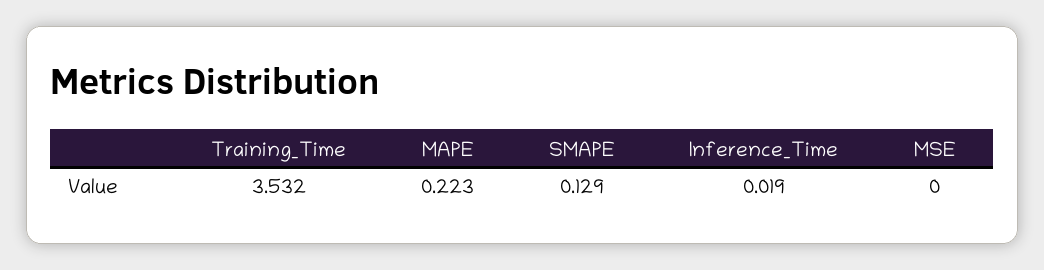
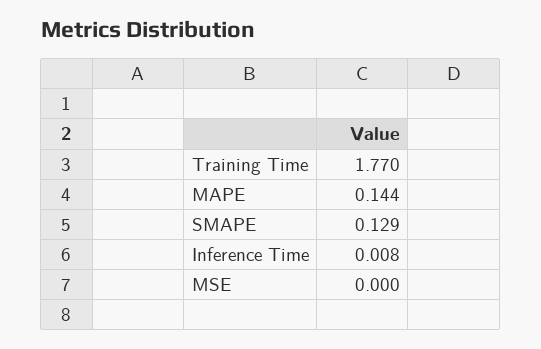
  {
-   "Training_Time": 3.532,
+   "Training_Time": 1.77,
-   "MAPE": 0.223,
+   "MAPE": 0.144,
    "SMAPE": 0.129,
-   "Inference_Time": 0.019,
+   "Inference_Time": 0.008,
    "MSE": 0
  }

